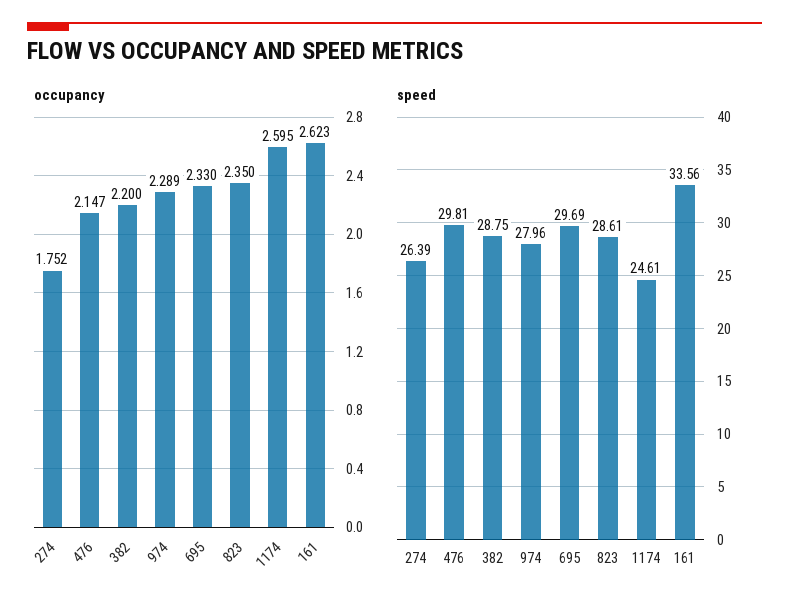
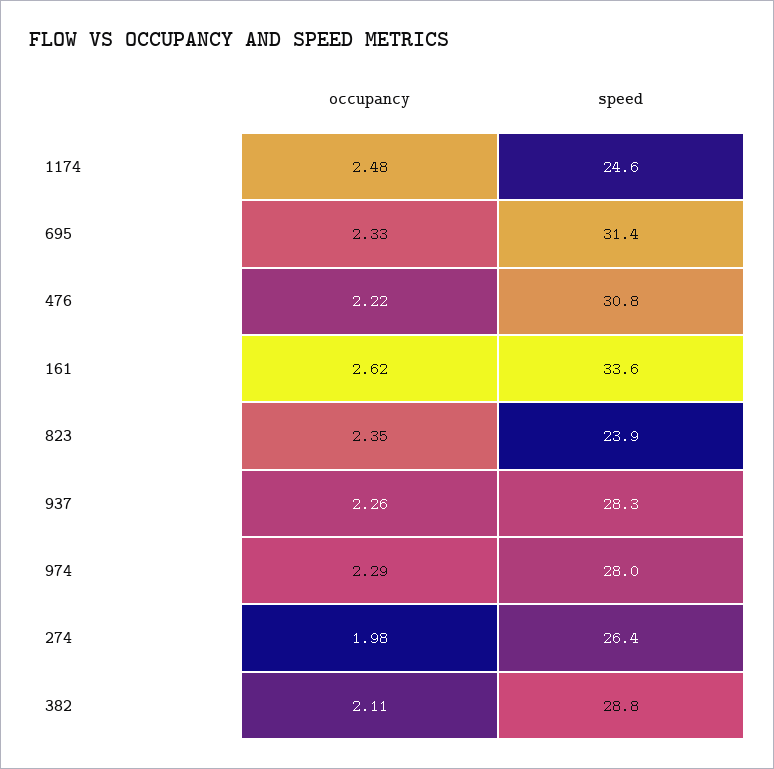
  {
    "occupancy": {
-     "274": 1.752,
+     "274": 1.98,
-     "476": 2.147,
+     "476": 2.22,
-     "382": 2.2,
+     "382": 2.11,
      "974": 2.289,
      "695": 2.33,
      "823": 2.35,
-     "1174": 2.595,
+     "1174": 2.48,
-     "161": 2.623
+     "161": 2.623,
+     "937": 2.26
    },
    "speed": {
      "274": 26.39,
-     "476": 29.81,
+     "476": 30.8,
      "382": 28.75,
      "974": 27.96,
-     "695": 29.69,
+     "695": 31.4,
-     "823": 28.61,
+     "823": 23.9,
      "1174": 24.61,
-     "161": 33.56
+     "161": 33.56,
+     "937": 28.3
    }
  }

